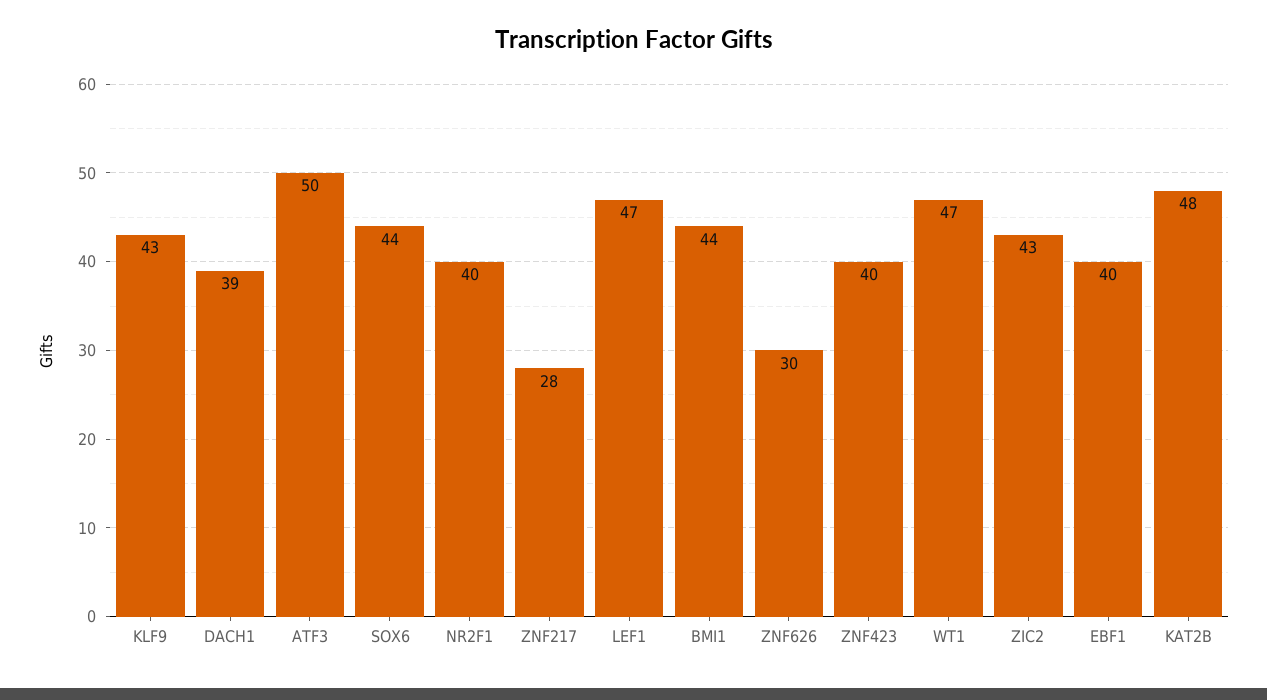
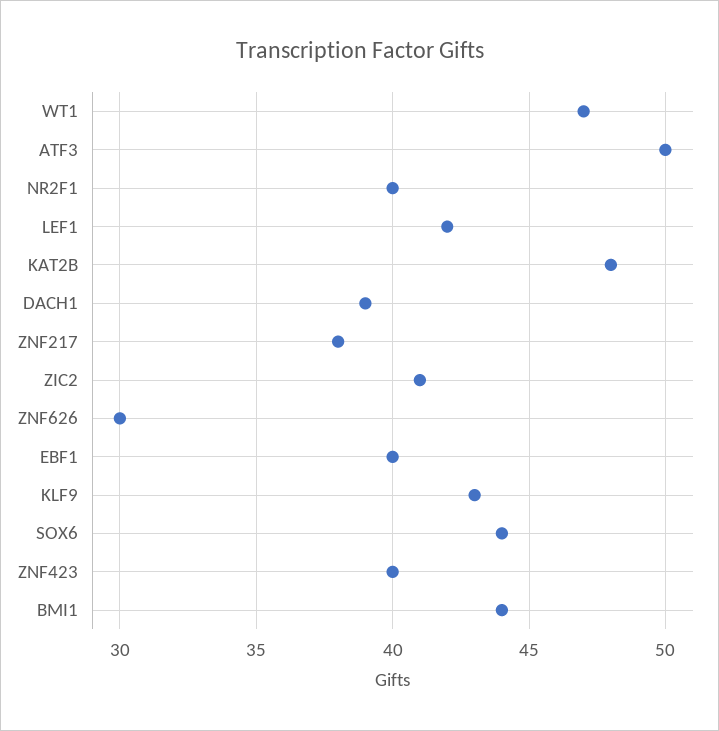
  {
    "KLF9": 43,
    "DACH1": 39,
    "ATF3": 50,
    "SOX6": 44,
    "NR2F1": 40,
-   "ZNF217": 28,
+   "ZNF217": 38,
-   "LEF1": 47,
+   "LEF1": 42,
    "BMI1": 44,
    "ZNF626": 30,
    "ZNF423": 40,
    "WT1": 47,
-   "ZIC2": 43,
+   "ZIC2": 41,
    "EBF1": 40,
    "KAT2B": 48
  }

